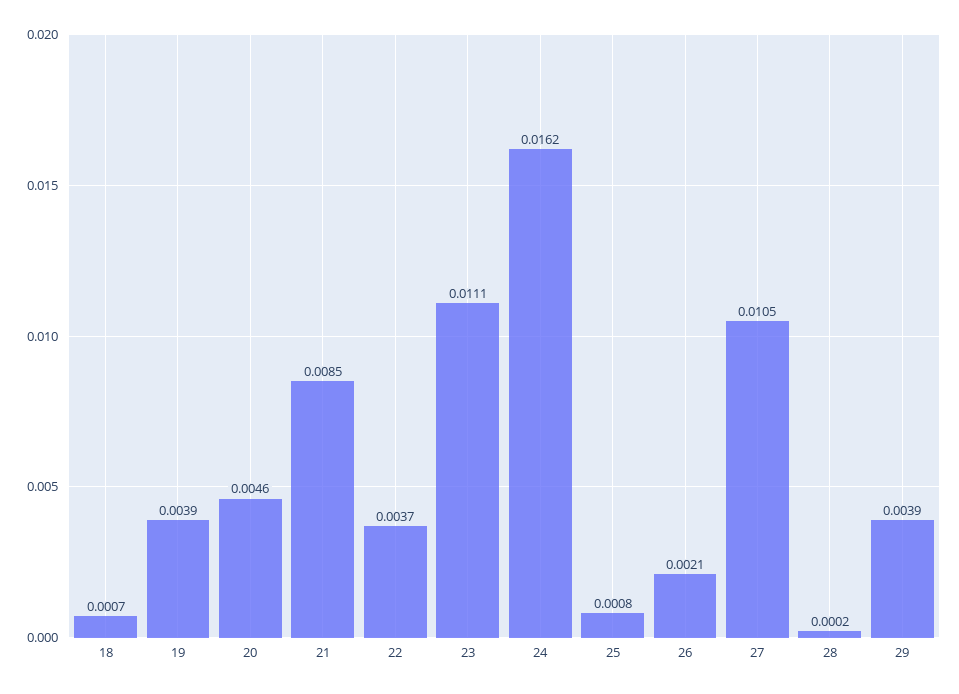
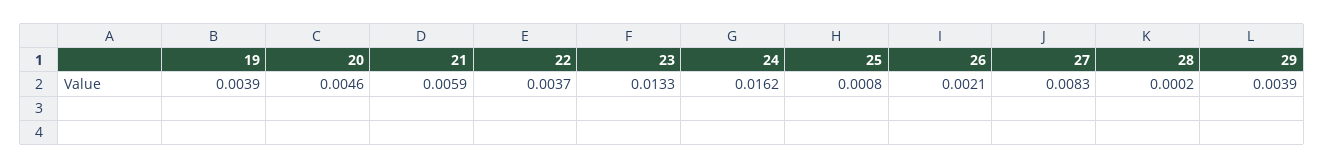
  {
-   "18": 0.0007,
    "19": 0.0039,
    "20": 0.0046,
-   "21": 0.0085,
+   "21": 0.0059,
    "22": 0.0037,
-   "23": 0.0111,
+   "23": 0.0133,
    "24": 0.0162,
    "25": 0.0008,
    "26": 0.0021,
-   "27": 0.0105,
+   "27": 0.0083,
    "28": 0.0002,
    "29": 0.0039
  }

